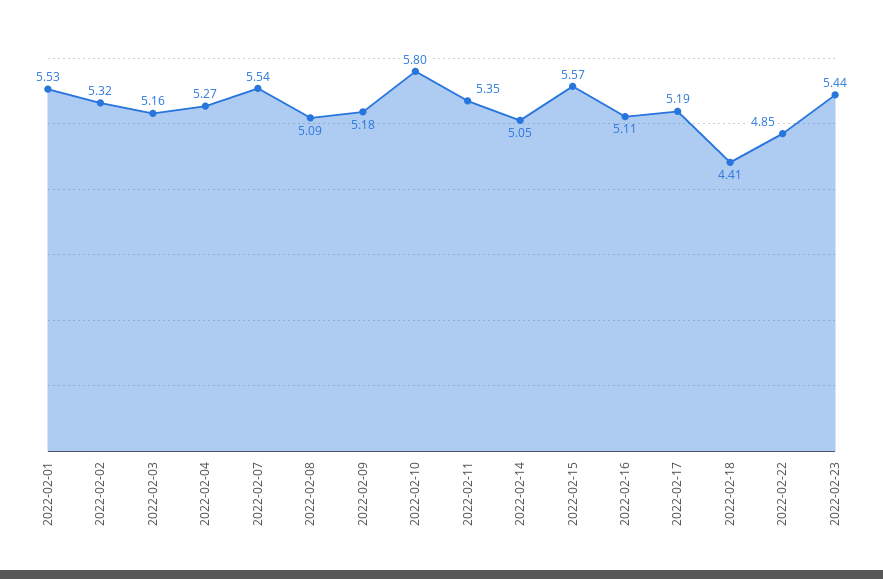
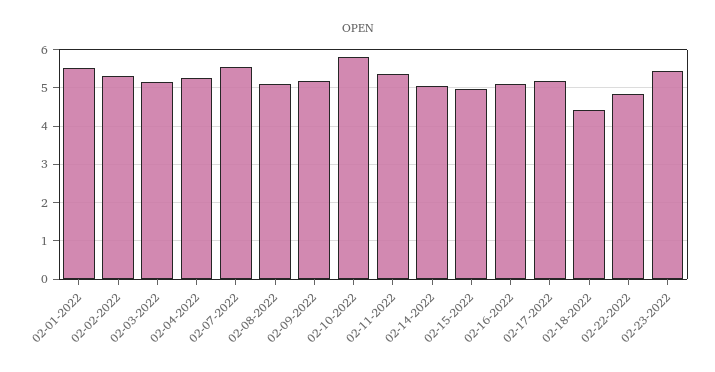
  {
    "2022-02-01": 5.53,
    "2022-02-02": 5.32,
    "2022-02-03": 5.16,
    "2022-02-04": 5.27,
    "2022-02-07": 5.54,
    "2022-02-08": 5.09,
    "2022-02-09": 5.18,
    "2022-02-10": 5.8,
    "2022-02-11": 5.35,
    "2022-02-14": 5.05,
-   "2022-02-15": 5.57,
+   "2022-02-15": 5,
    "2022-02-16": 5.11,
    "2022-02-17": 5.19,
    "2022-02-18": 4.41,
    "2022-02-22": 4.85,
    "2022-02-23": 5.44
  }

